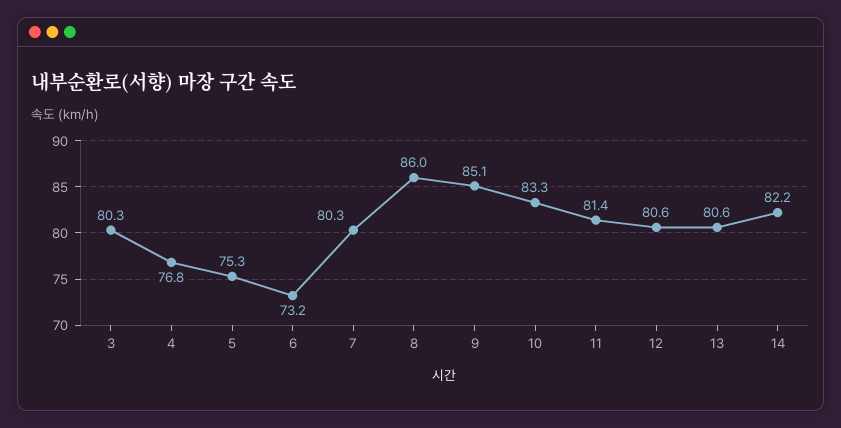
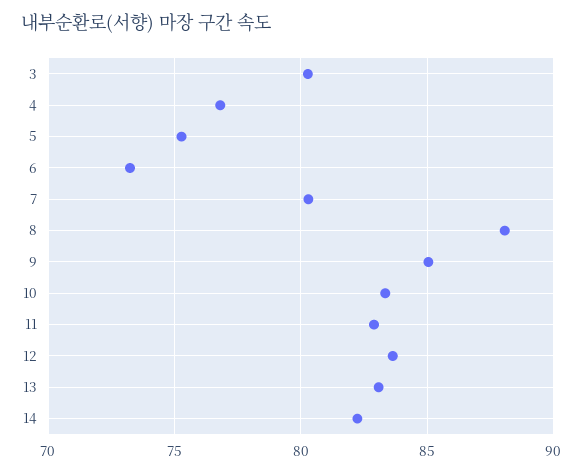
  {
    "3": 80.3,
    "4": 76.8,
    "5": 75.3,
    "6": 73.2,
    "7": 80.3,
-   "8": 86,
+   "8": 88,
    "9": 85.1,
    "10": 83.3,
-   "11": 81.4,
+   "11": 83,
-   "12": 80.6,
+   "12": 83.5,
-   "13": 80.6,
+   "13": 83,
    "14": 82.2
  }

